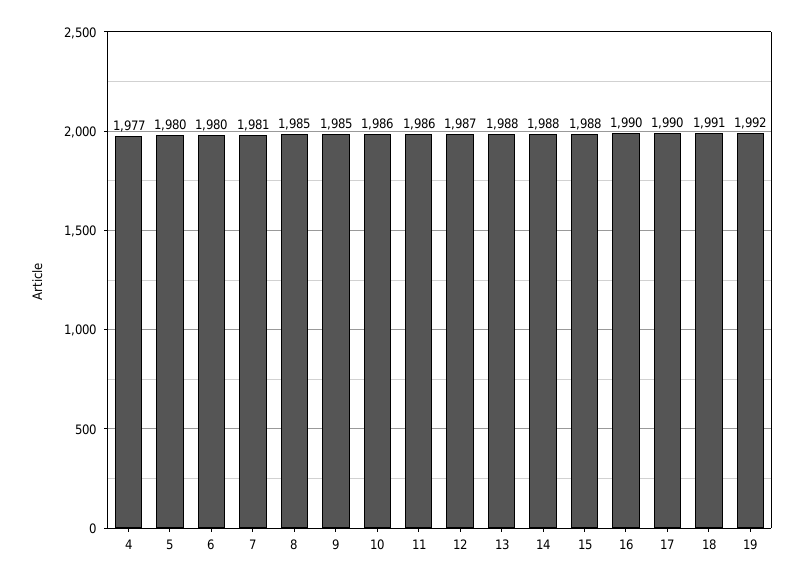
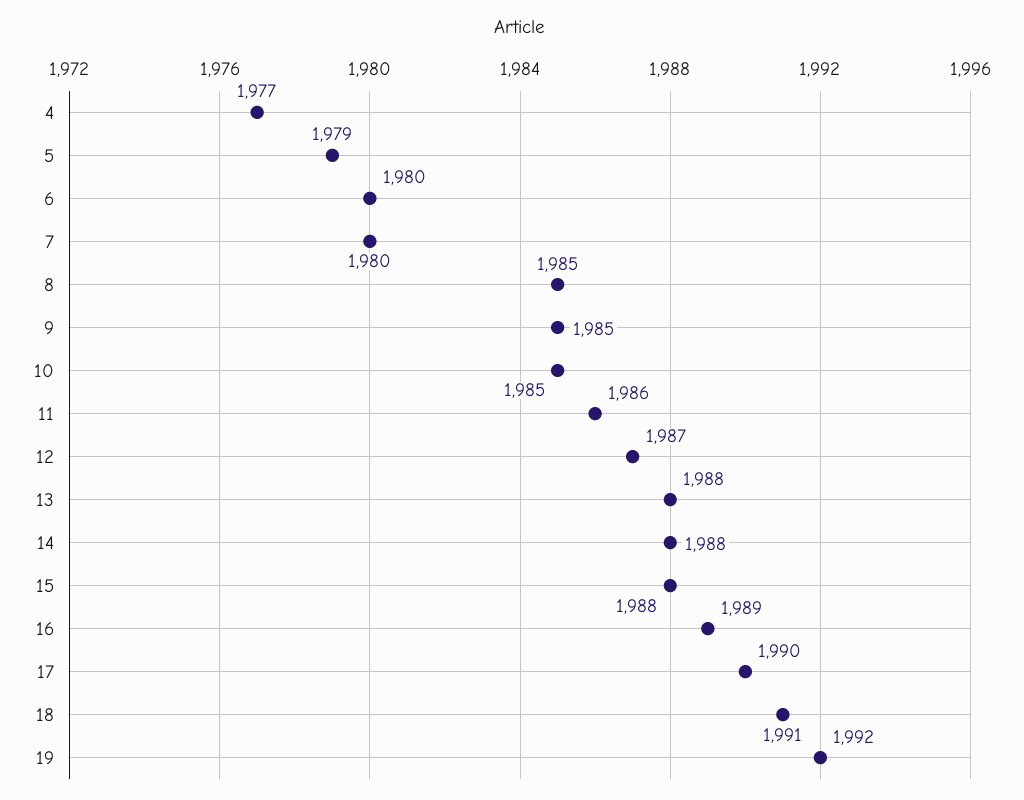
  {
    "4": 1977,
-   "5": 1980,
+   "5": 1979,
    "6": 1980,
-   "7": 1981,
+   "7": 1980,
    "8": 1985,
    "9": 1985,
-   "10": 1986,
+   "10": 1985,
    "11": 1986,
    "12": 1987,
    "13": 1988,
    "14": 1988,
    "15": 1988,
-   "16": 1990,
+   "16": 1989,
    "17": 1990,
    "18": 1991,
    "19": 1992
  }

